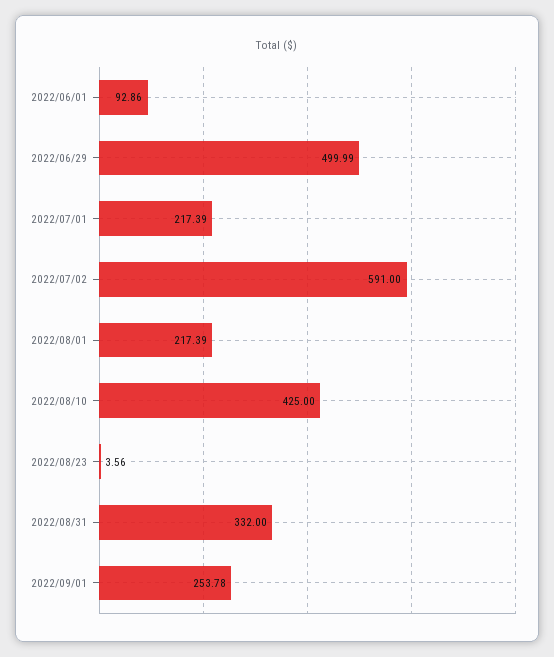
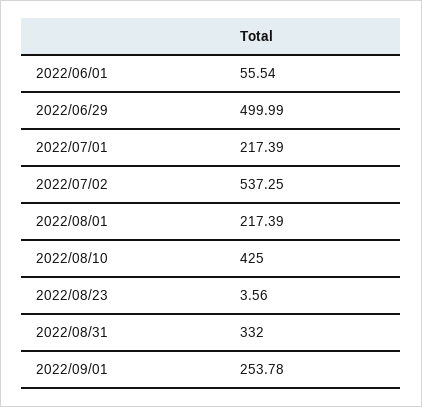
  {
-   "2022/06/01": 92.86,
+   "2022/06/01": 55.54,
    "2022/06/29": 499.99,
    "2022/07/01": 217.39,
-   "2022/07/02": 591,
+   "2022/07/02": 537.25,
    "2022/08/01": 217.39,
    "2022/08/10": 425,
    "2022/08/23": 3.56,
    "2022/08/31": 332,
    "2022/09/01": 253.78
  }

